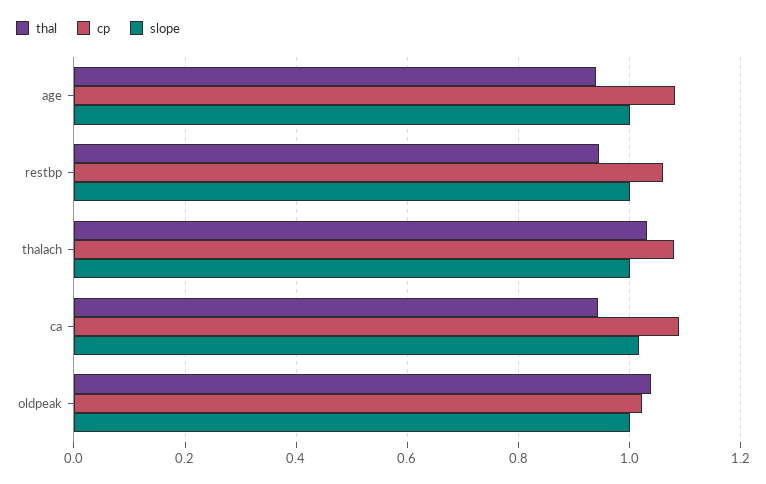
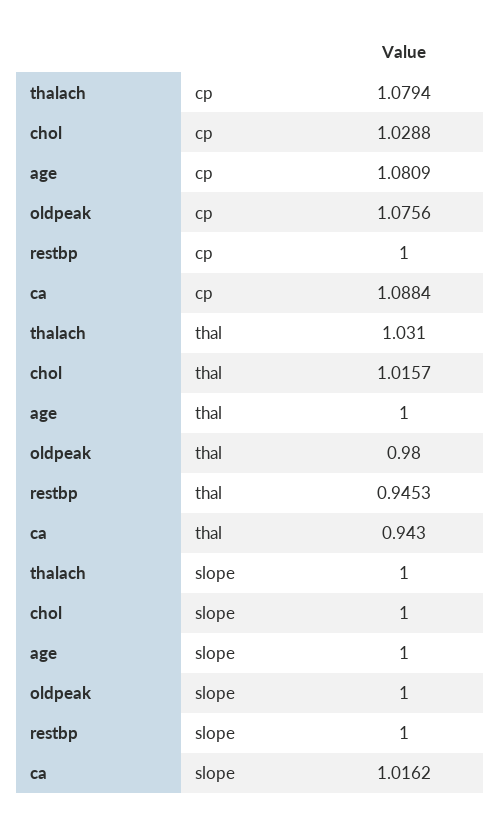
  {
    "thal": {
-     "age": 0.94,
+     "age": 1,
      "restbp": 0.9453,
      "thalach": 1.031,
      "ca": 0.943,
-     "oldpeak": 1.04
+     "oldpeak": 0.98,
+     "chol": 1.0157
    },
    "cp": {
      "age": 1.0809,
-     "restbp": 1.06,
+     "restbp": 1,
      "thalach": 1.0794,
      "ca": 1.0884,
-     "oldpeak": 1.02
+     "oldpeak": 1.0756,
+     "chol": 1.0288
    },
    "slope": {
      "age": 1,
      "restbp": 1,
      "thalach": 1,
      "ca": 1.0162,
-     "oldpeak": 1
+     "oldpeak": 1,
+     "chol": 1
    }
  }

